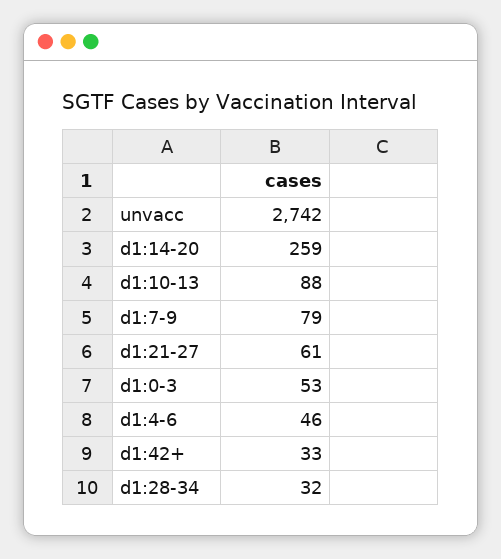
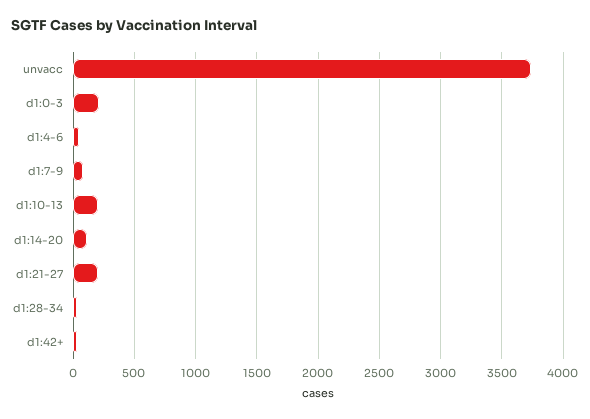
  {
-   "unvacc": 2742,
+   "unvacc": 3750,
-   "d1:14-20": 259,
+   "d1:14-20": 100,
-   "d1:10-13": 88,
+   "d1:10-13": 200,
    "d1:7-9": 79,
-   "d1:21-27": 61,
+   "d1:21-27": 200,
-   "d1:0-3": 53,
+   "d1:0-3": 200,
    "d1:4-6": 46,
    "d1:42+": 33,
    "d1:28-34": 32
  }

